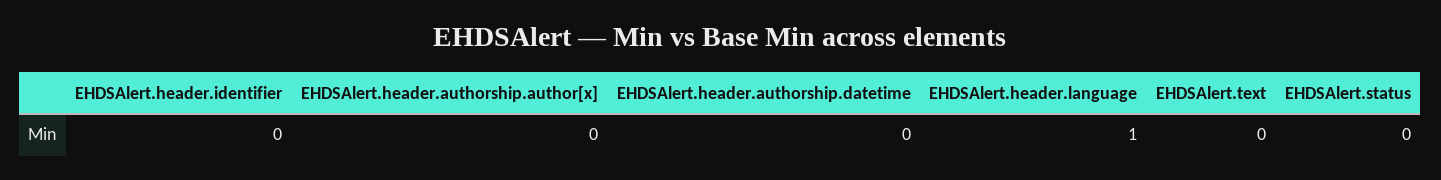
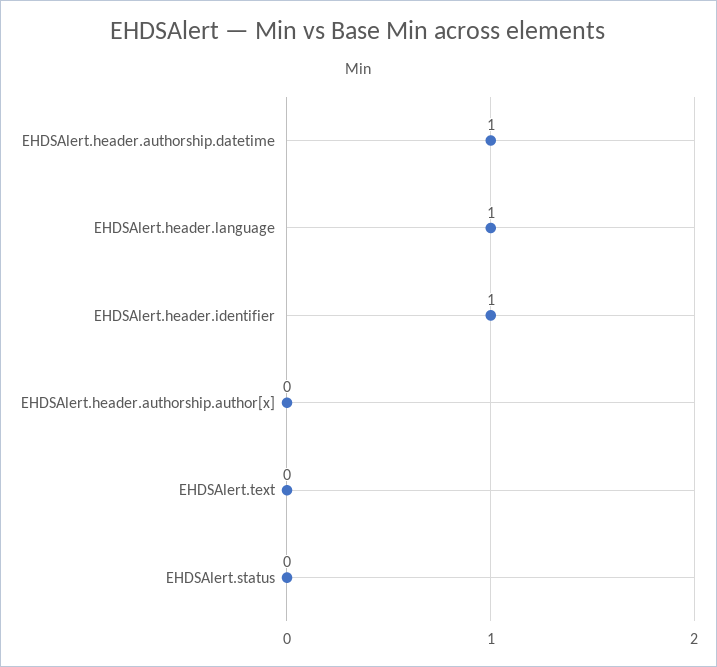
  {
-   "EHDSAlert.header.identifier": 0,
+   "EHDSAlert.header.identifier": 1,
    "EHDSAlert.header.authorship.author[x]": 0,
-   "EHDSAlert.header.authorship.datetime": 0,
+   "EHDSAlert.header.authorship.datetime": 1,
    "EHDSAlert.header.language": 1,
    "EHDSAlert.text": 0,
    "EHDSAlert.status": 0
  }

